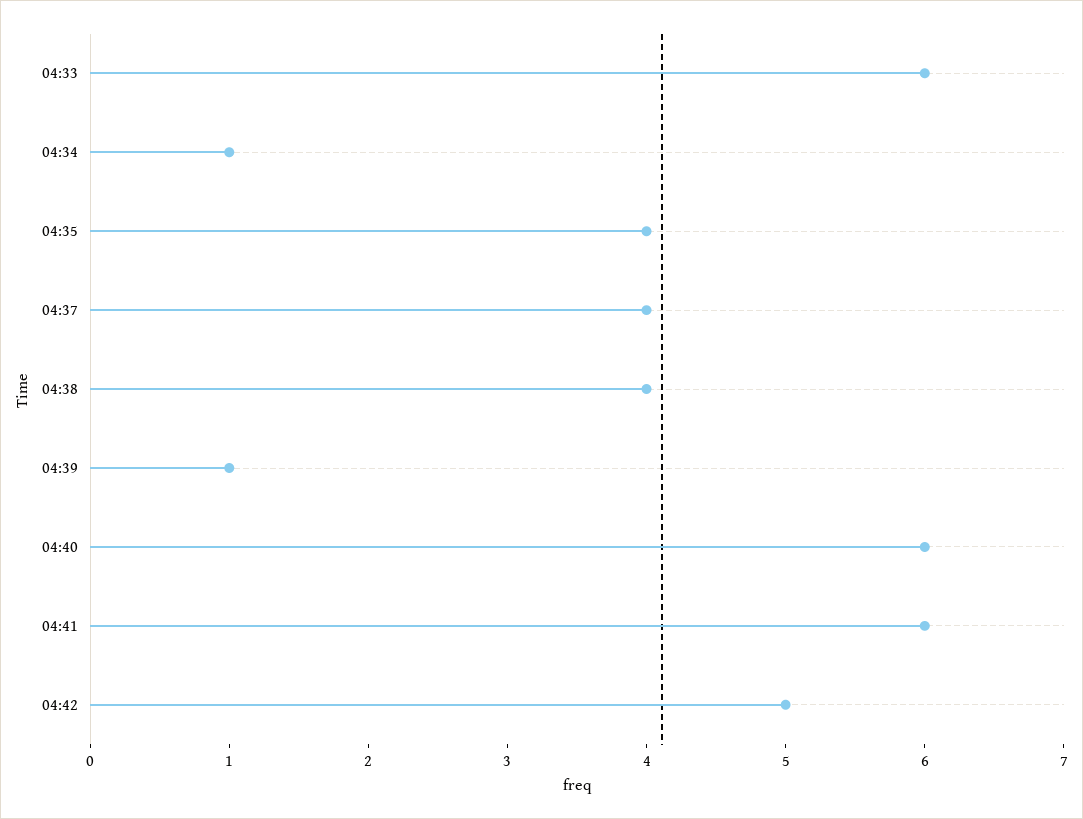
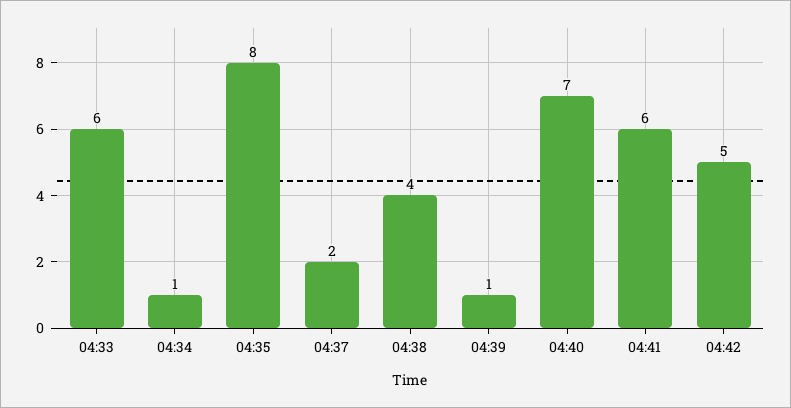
  {
    "04:33": 6,
    "04:34": 1,
-   "04:35": 4,
+   "04:35": 8,
-   "04:37": 4,
+   "04:37": 2,
    "04:38": 4,
    "04:39": 1,
-   "04:40": 6,
+   "04:40": 7,
    "04:41": 6,
    "04:42": 5
  }

